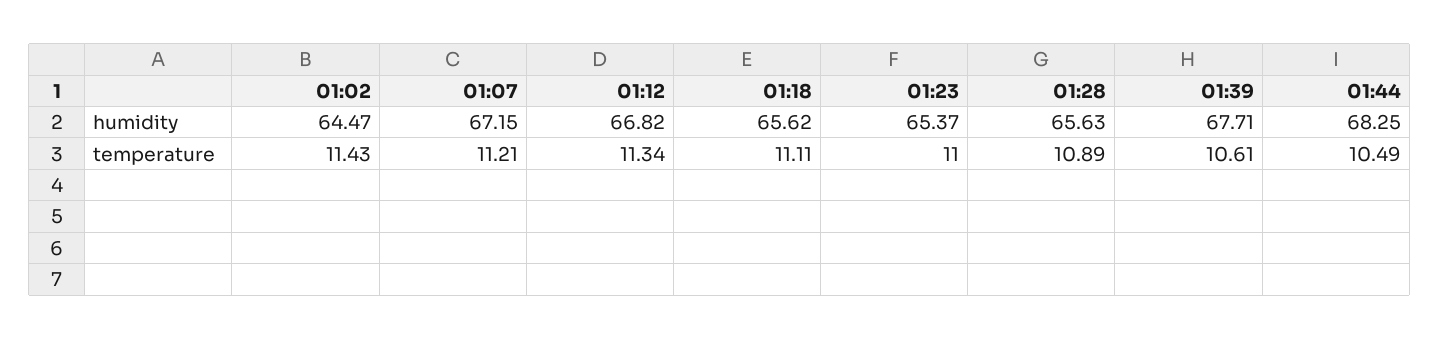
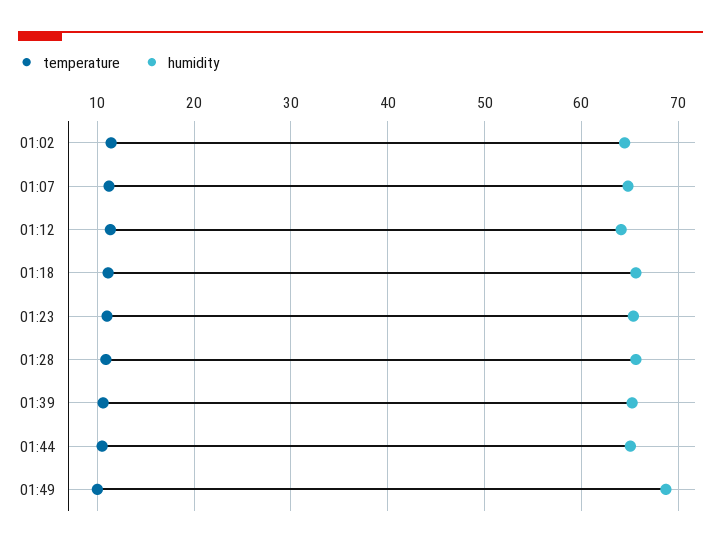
  {
    "humidity": {
      "01:02": 64.47,
-     "01:07": 67.15,
+     "01:07": 65,
-     "01:12": 66.82,
+     "01:12": 64,
      "01:18": 65.62,
      "01:23": 65.37,
      "01:28": 65.63,
-     "01:39": 67.71,
+     "01:39": 65,
-     "01:44": 68.25
+     "01:44": 65,
+     "01:49": 69
    },
    "temperature": {
      "01:02": 11.43,
      "01:07": 11.21,
      "01:12": 11.34,
      "01:18": 11.11,
      "01:23": 11,
      "01:28": 10.89,
      "01:39": 10.61,
-     "01:44": 10.49
+     "01:44": 10.49,
+     "01:49": 10
    }
  }

